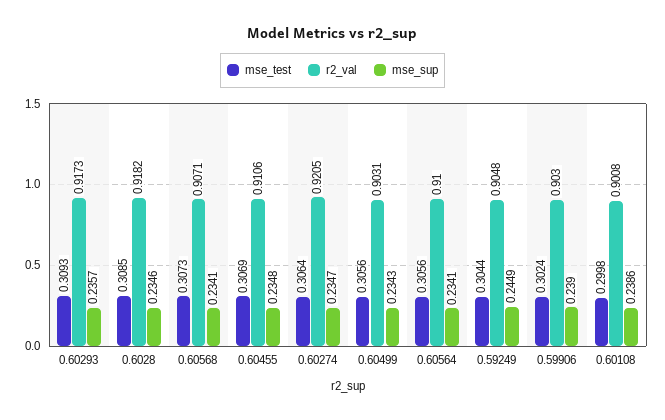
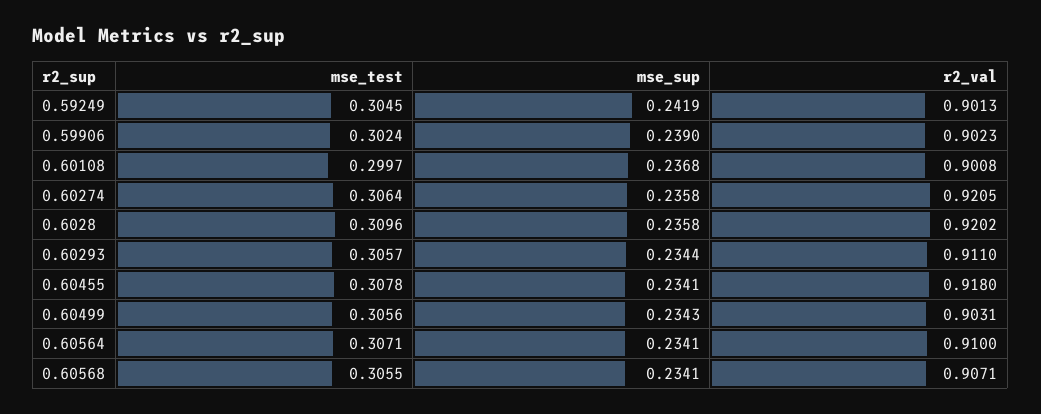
  {
    "mse_test": {
-     "0.60293": 0.3093,
+     "0.60293": 0.3057,
-     "0.6028": 0.3085,
+     "0.6028": 0.3096,
-     "0.60568": 0.3073,
+     "0.60568": 0.3055,
-     "0.60455": 0.3069,
+     "0.60455": 0.3078,
      "0.60274": 0.3064,
      "0.60499": 0.3056,
-     "0.60564": 0.3056,
+     "0.60564": 0.3071,
-     "0.59249": 0.3044,
+     "0.59249": 0.3045,
      "0.59906": 0.3024,
-     "0.60108": 0.2998
+     "0.60108": 0.2997
    },
    "r2_val": {
-     "0.60293": 0.9173,
+     "0.60293": 0.911,
-     "0.6028": 0.9182,
+     "0.6028": 0.9202,
      "0.60568": 0.9071,
-     "0.60455": 0.9106,
+     "0.60455": 0.918,
      "0.60274": 0.9205,
      "0.60499": 0.9031,
      "0.60564": 0.91,
-     "0.59249": 0.9048,
+     "0.59249": 0.9013,
-     "0.59906": 0.903,
+     "0.59906": 0.9023,
      "0.60108": 0.9008
    },
    "mse_sup": {
-     "0.60293": 0.2357,
+     "0.60293": 0.2344,
-     "0.6028": 0.2346,
+     "0.6028": 0.2358,
      "0.60568": 0.2341,
-     "0.60455": 0.2348,
+     "0.60455": 0.2341,
-     "0.60274": 0.2347,
+     "0.60274": 0.2358,
      "0.60499": 0.2343,
      "0.60564": 0.2341,
-     "0.59249": 0.2449,
+     "0.59249": 0.2419,
      "0.59906": 0.239,
-     "0.60108": 0.2386
+     "0.60108": 0.2368
    }
  }

